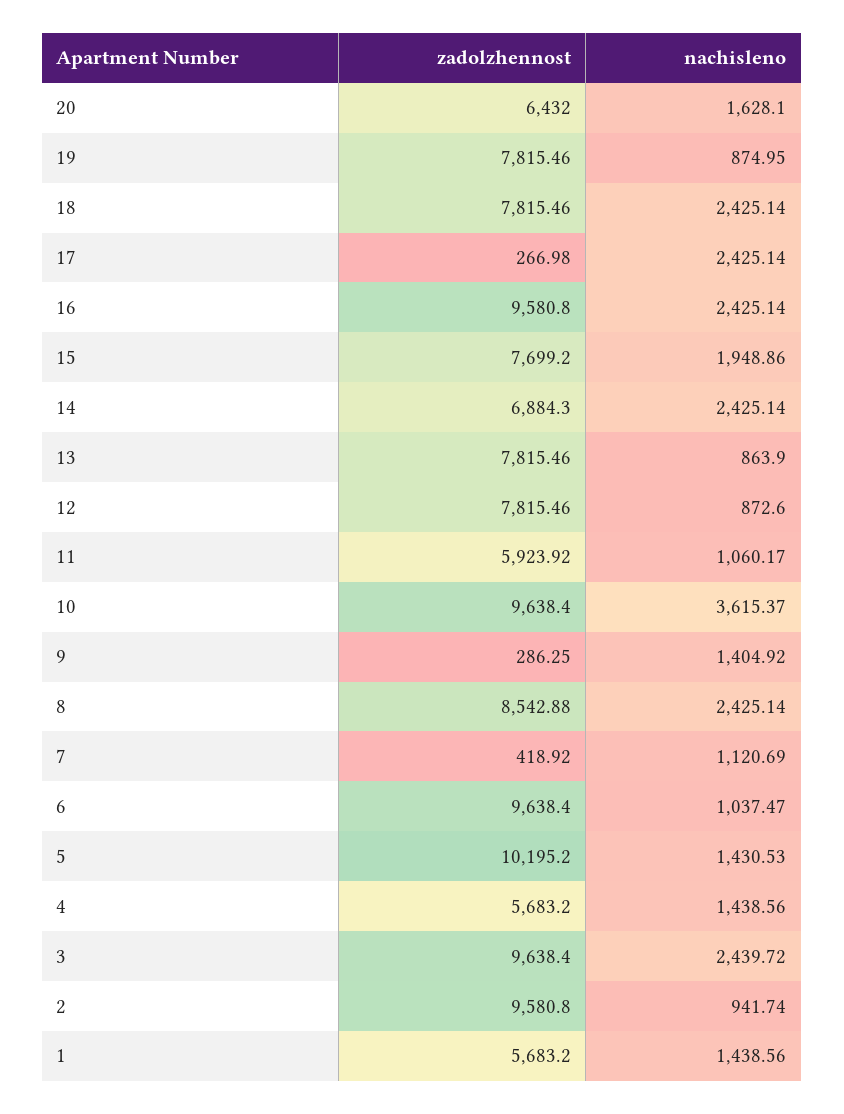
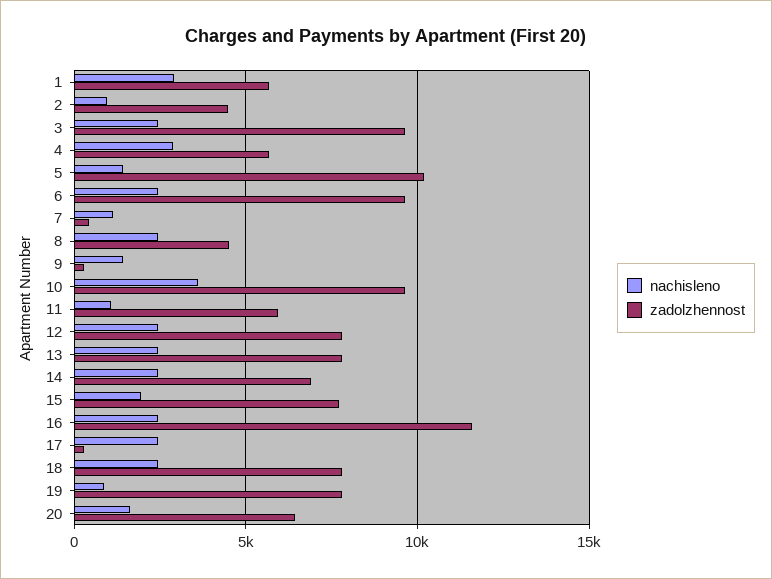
  {
    "zadolzhennost": {
      "20": 6432,
      "19": 7815.46,
      "18": 7815.46,
      "17": 266.98,
-     "16": 9580.8,
+     "16": 11500,
      "15": 7699.2,
      "14": 6884.3,
      "13": 7815.46,
      "12": 7815.46,
      "11": 5923.92,
      "10": 9638.4,
      "9": 286.25,
-     "8": 8542.88,
+     "8": 4500,
      "7": 418.92,
      "6": 9638.4,
      "5": 10195.2,
      "4": 5683.2,
      "3": 9638.4,
-     "2": 9580.8,
+     "2": 4500,
      "1": 5683.2
    },
    "nachisleno": {
      "20": 1628.1,
      "19": 874.95,
      "18": 2425.14,
      "17": 2425.14,
      "16": 2425.14,
      "15": 1948.86,
      "14": 2425.14,
-     "13": 863.9,
+     "13": 2500,
-     "12": 872.6,
+     "12": 2500,
      "11": 1060.17,
      "10": 3615.37,
      "9": 1404.92,
      "8": 2425.14,
      "7": 1120.69,
-     "6": 1037.47,
+     "6": 2500,
      "5": 1430.53,
-     "4": 1438.56,
+     "4": 3000,
      "3": 2439.72,
      "2": 941.74,
-     "1": 1438.56
+     "1": 3000
    }
  }

